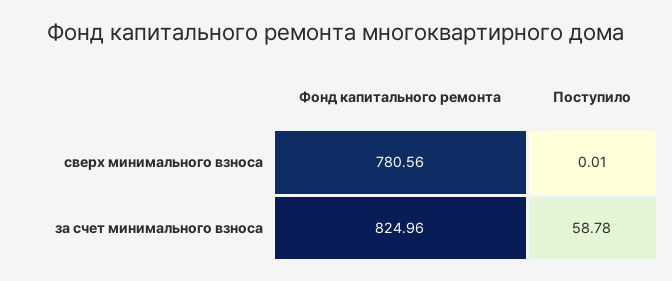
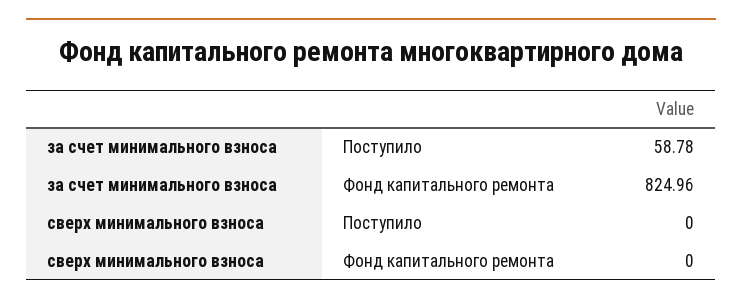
  {
    "Фонд капитального ремонта": {
-     "сверх минимального взноса": 780.56,
+     "сверх минимального взноса": 0,
      "за счет минимального взноса": 824.96
    },
    "Поступило": {
-     "сверх минимального взноса": 0.01,
+     "сверх минимального взноса": 0,
      "за счет минимального взноса": 58.78
    }
  }

